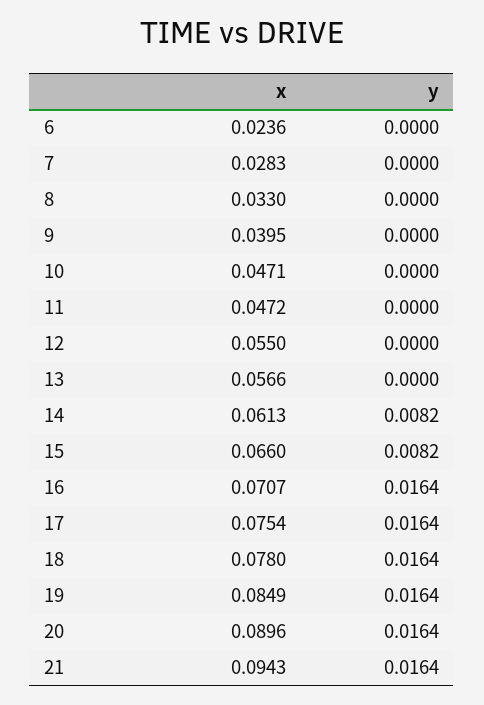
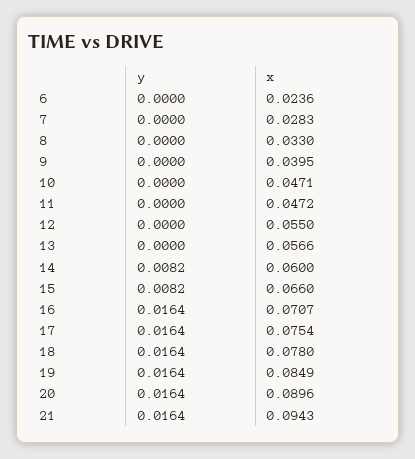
  {
    "x": {
      "6": 0.0236,
      "7": 0.0283,
      "8": 0.033,
      "9": 0.0395,
      "10": 0.0471,
      "11": 0.0472,
      "12": 0.055,
      "13": 0.0566,
-     "14": 0.0613,
+     "14": 0.06,
      "15": 0.066,
      "16": 0.0707,
      "17": 0.0754,
      "18": 0.078,
      "19": 0.0849,
      "20": 0.0896,
      "21": 0.0943
    },
    "y": {
      "6": 0,
      "7": 0,
      "8": 0,
      "9": 0,
      "10": 0,
      "11": 0,
      "12": 0,
      "13": 0,
      "14": 0.0082,
      "15": 0.0082,
      "16": 0.0164,
      "17": 0.0164,
      "18": 0.0164,
      "19": 0.0164,
      "20": 0.0164,
      "21": 0.0164
    }
  }

